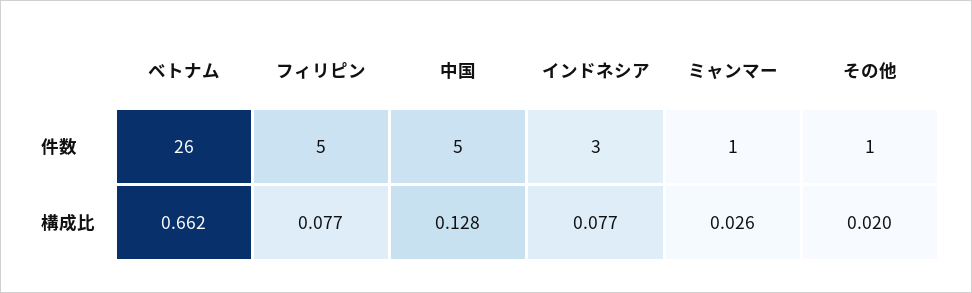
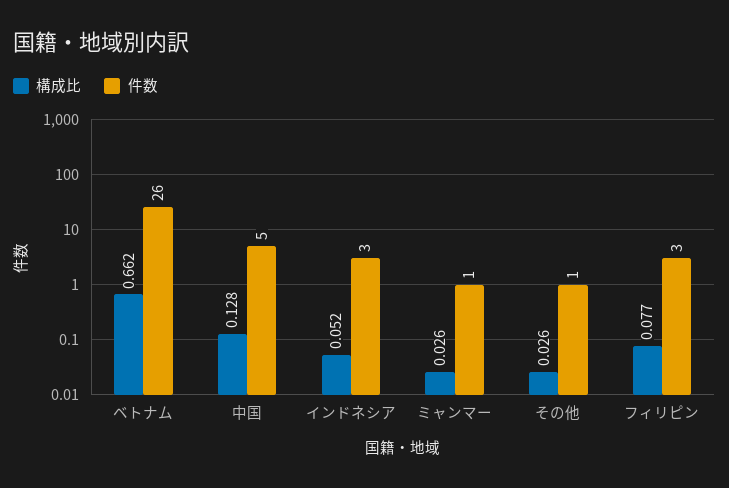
  {
    "件数": {
      "ベトナム": 26,
-     "フィリピン": 5,
+     "フィリピン": 3,
      "中国": 5,
      "インドネシア": 3,
      "ミャンマー": 1,
      "その他": 1
    },
    "構成比": {
      "ベトナム": 0.662,
      "フィリピン": 0.077,
      "中国": 0.128,
-     "インドネシア": 0.077,
+     "インドネシア": 0.052,
      "ミャンマー": 0.026,
-     "その他": 0.02
+     "その他": 0.026
    }
  }

